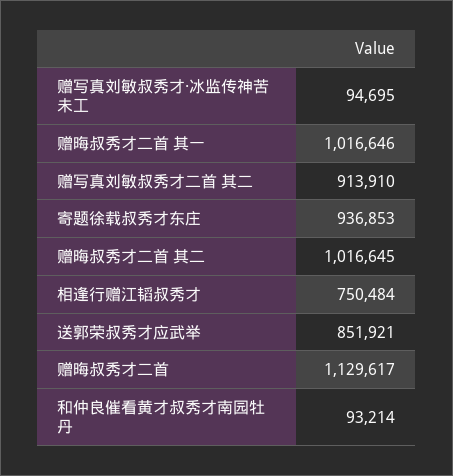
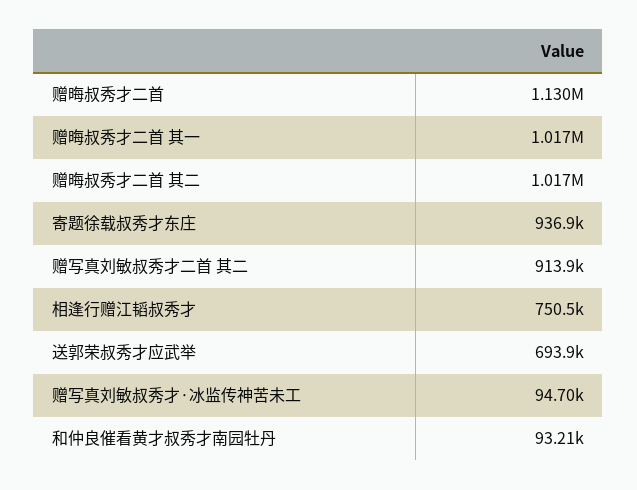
  {
    "赠写真刘敏叔秀才·冰监传神苦未工": 94695,
    "赠晦叔秀才二首 其一": 1016646,
    "赠写真刘敏叔秀才二首 其二": 913910,
    "寄题徐载叔秀才东庄": 936853,
    "赠晦叔秀才二首 其二": 1016645,
    "相逢行赠江韬叔秀才": 750484,
-   "送郭荣叔秀才应武举": 851921,
+   "送郭荣叔秀才应武举": 693900,
    "赠晦叔秀才二首": 1129617,
    "和仲良催看黄才叔秀才南园牡丹": 93214
  }

